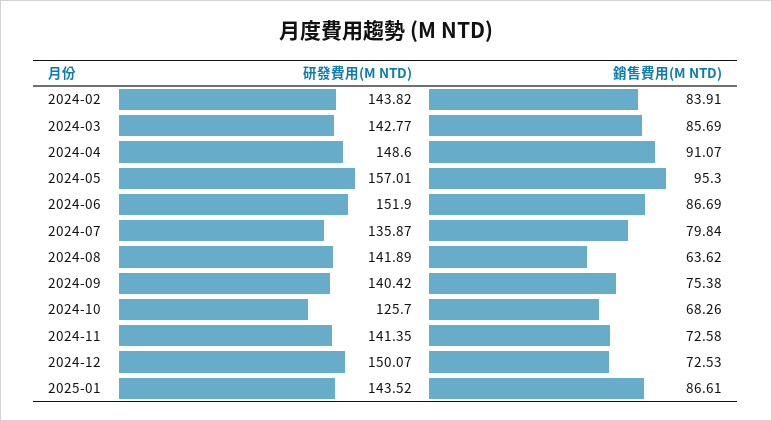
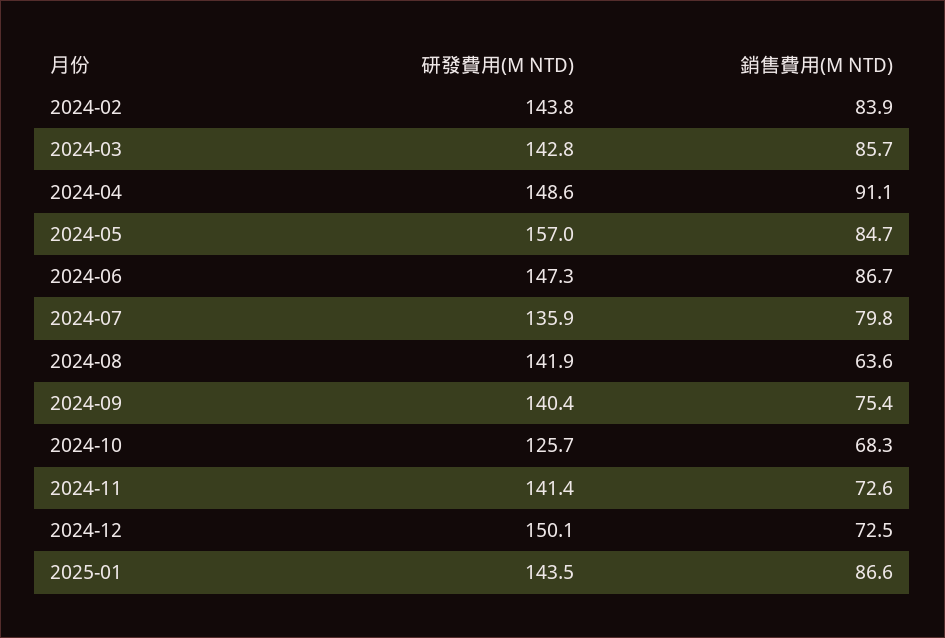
  {
    "研發費用(M NTD)": {
      "2024-02": 143.82,
      "2024-03": 142.77,
      "2024-04": 148.6,
      "2024-05": 157.01,
-     "2024-06": 151.9,
+     "2024-06": 147.3,
      "2024-07": 135.87,
      "2024-08": 141.89,
      "2024-09": 140.42,
      "2024-10": 125.7,
      "2024-11": 141.35,
      "2024-12": 150.07,
      "2025-01": 143.52
    },
    "銷售費用(M NTD)": {
      "2024-02": 83.91,
      "2024-03": 85.69,
      "2024-04": 91.07,
-     "2024-05": 95.3,
+     "2024-05": 84.7,
      "2024-06": 86.69,
      "2024-07": 79.84,
      "2024-08": 63.62,
      "2024-09": 75.38,
      "2024-10": 68.26,
      "2024-11": 72.58,
      "2024-12": 72.53,
      "2025-01": 86.61
    }
  }

